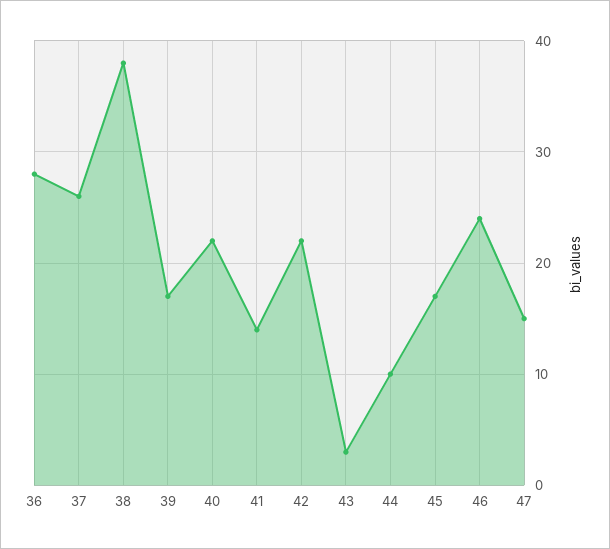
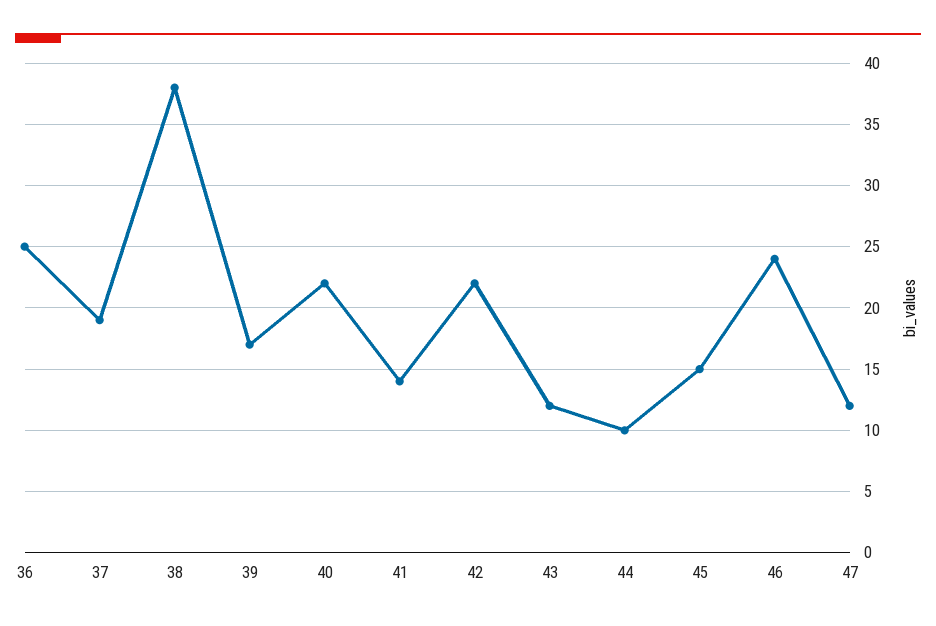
  {
-   "36": 28,
+   "36": 25,
-   "37": 26,
+   "37": 19,
    "38": 38,
    "39": 17,
    "40": 22,
    "41": 14,
    "42": 22,
-   "43": 3,
+   "43": 12,
    "44": 10,
-   "45": 17,
+   "45": 15,
    "46": 24,
-   "47": 15
+   "47": 12
  }

